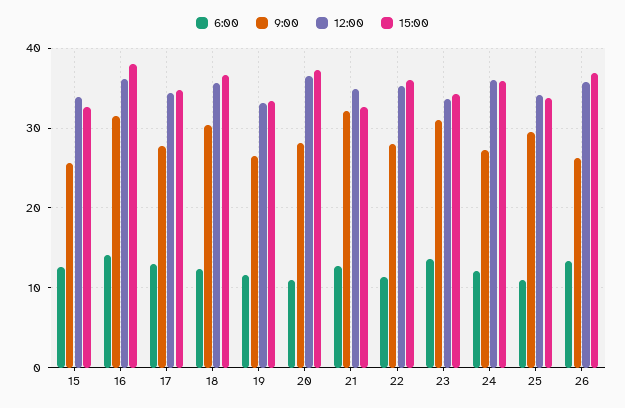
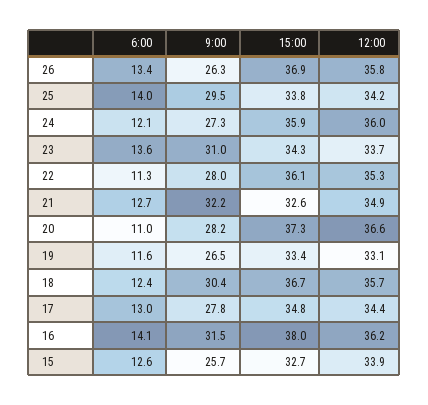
  {
    "6:00": {
      "15": 12.6,
      "16": 14.1,
      "17": 13,
      "18": 12.4,
      "19": 11.6,
      "20": 11,
      "21": 12.7,
      "22": 11.3,
      "23": 13.6,
      "24": 12.1,
-     "25": 11,
+     "25": 14,
      "26": 13.4
    },
    "9:00": {
      "15": 25.7,
      "16": 31.5,
      "17": 27.8,
      "18": 30.4,
      "19": 26.5,
      "20": 28.2,
      "21": 32.2,
      "22": 28,
      "23": 31,
      "24": 27.3,
      "25": 29.5,
      "26": 26.3
    },
    "12:00": {
      "15": 33.9,
      "16": 36.2,
      "17": 34.4,
      "18": 35.7,
      "19": 33.1,
      "20": 36.6,
      "21": 34.9,
      "22": 35.3,
      "23": 33.7,
      "24": 36,
      "25": 34.2,
      "26": 35.8
    },
    "15:00": {
      "15": 32.7,
      "16": 38,
      "17": 34.8,
      "18": 36.7,
      "19": 33.4,
      "20": 37.3,
      "21": 32.6,
      "22": 36.1,
      "23": 34.3,
      "24": 35.9,
      "25": 33.8,
      "26": 36.9
    }
  }

